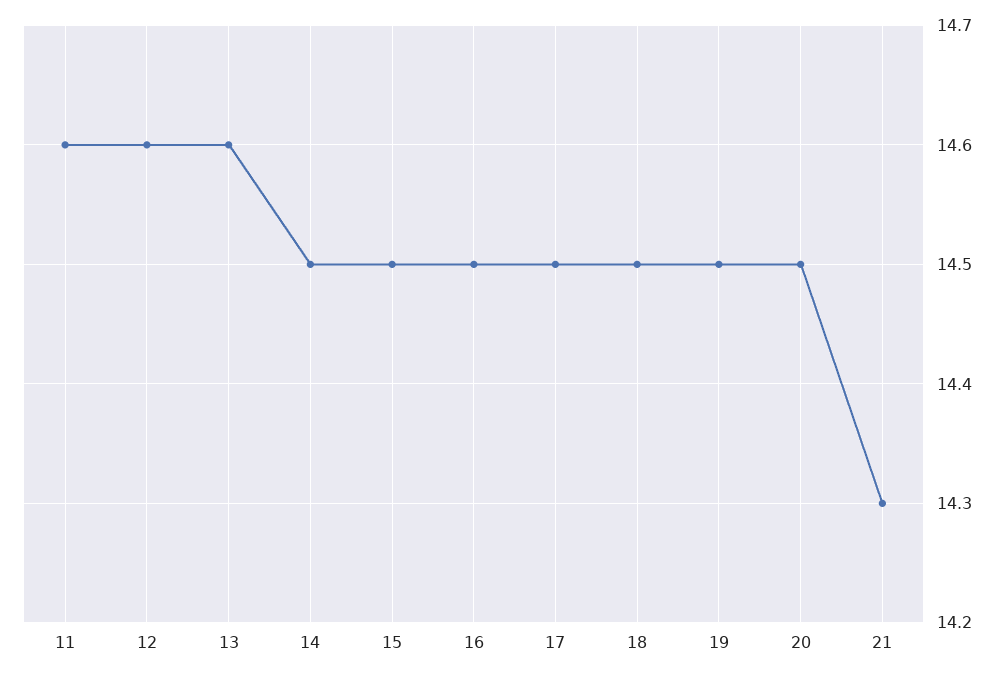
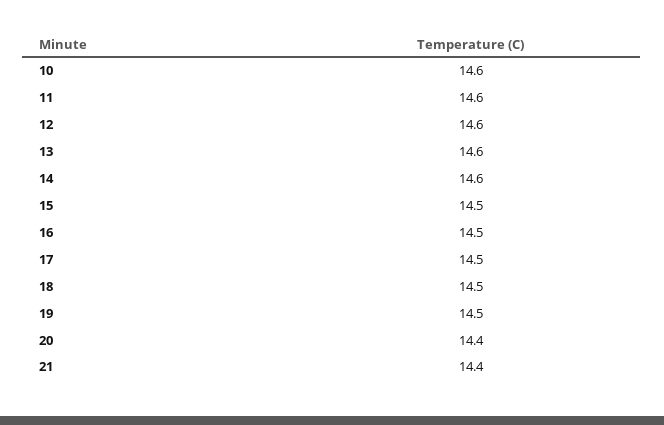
  {
    "11": 14.6,
    "12": 14.6,
    "13": 14.6,
-   "14": 14.5,
+   "14": 14.6,
    "15": 14.5,
    "16": 14.5,
    "17": 14.5,
    "18": 14.5,
    "19": 14.5,
-   "20": 14.5,
+   "20": 14.4,
-   "21": 14.3
+   "21": 14.4,
+   "10": 14.6
  }

